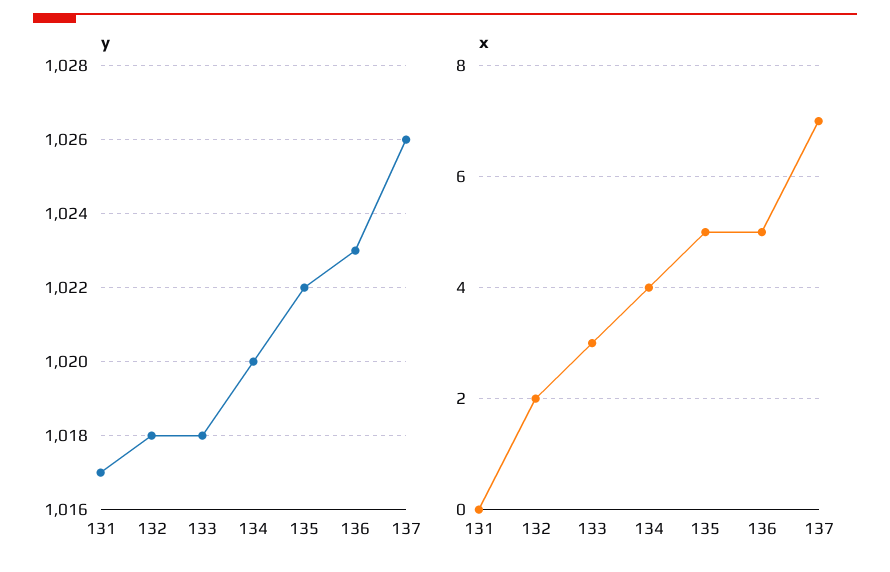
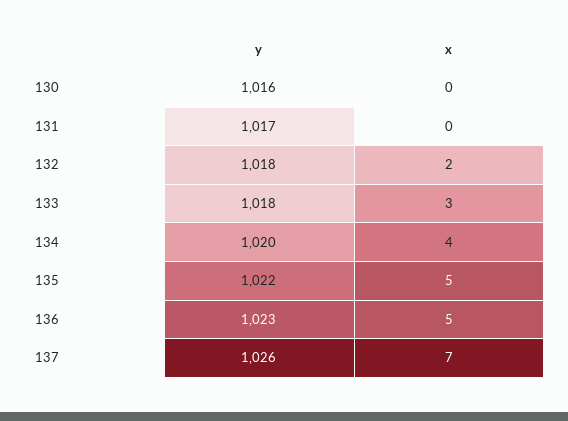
  {
    "y": {
      "131": 1017,
      "132": 1018,
      "133": 1018,
      "134": 1020,
      "135": 1022,
      "136": 1023,
-     "137": 1026
+     "137": 1026,
+     "130": 1016
    },
    "x": {
      "131": 0,
      "132": 2,
      "133": 3,
      "134": 4,
      "135": 5,
      "136": 5,
-     "137": 7
+     "137": 7,
+     "130": 0
    }
  }

